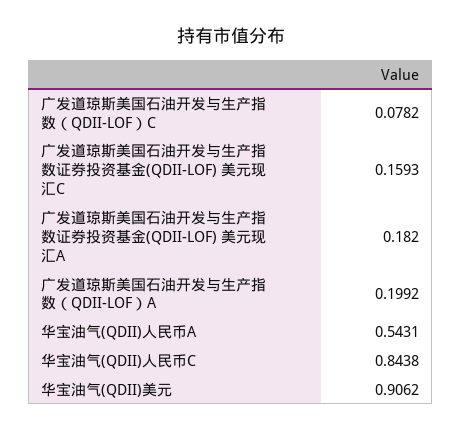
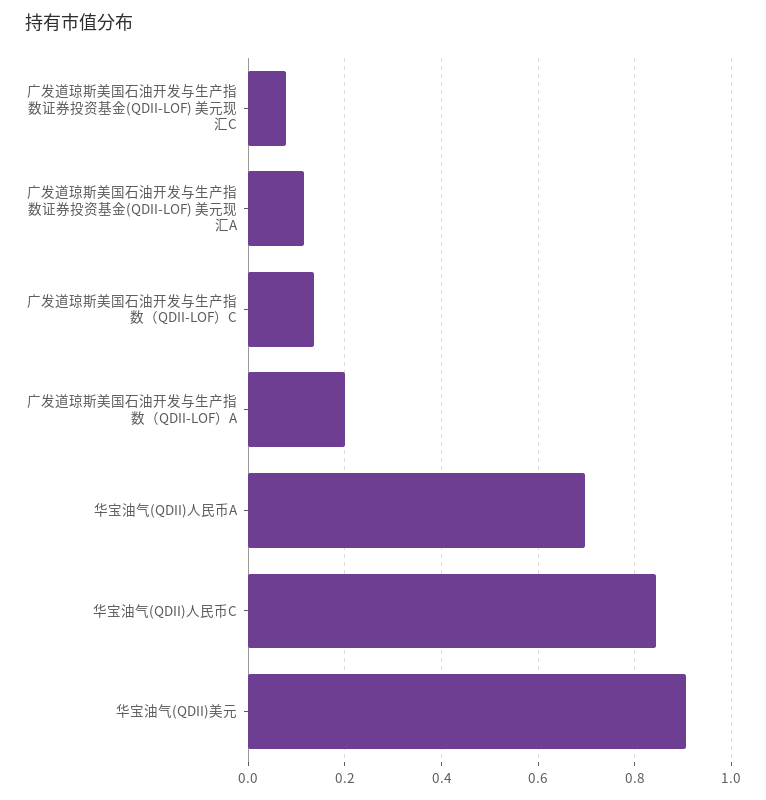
  {
-   "广发道琼斯美国石油开发与生产指数（QDII-LOF）C": 0.0782,
+   "广发道琼斯美国石油开发与生产指数（QDII-LOF）C": 0.14,
-   "广发道琼斯美国石油开发与生产指数证券投资基金(QDII-LOF) 美元现汇C": 0.1593,
+   "广发道琼斯美国石油开发与生产指数证券投资基金(QDII-LOF) 美元现汇C": 0.08,
-   "广发道琼斯美国石油开发与生产指数证券投资基金(QDII-LOF) 美元现汇A": 0.182,
+   "广发道琼斯美国石油开发与生产指数证券投资基金(QDII-LOF) 美元现汇A": 0.12,
    "广发道琼斯美国石油开发与生产指数（QDII-LOF）A": 0.1992,
-   "华宝油气(QDII)人民币A": 0.5431,
+   "华宝油气(QDII)人民币A": 0.7,
    "华宝油气(QDII)人民币C": 0.8438,
    "华宝油气(QDII)美元": 0.9062
  }

